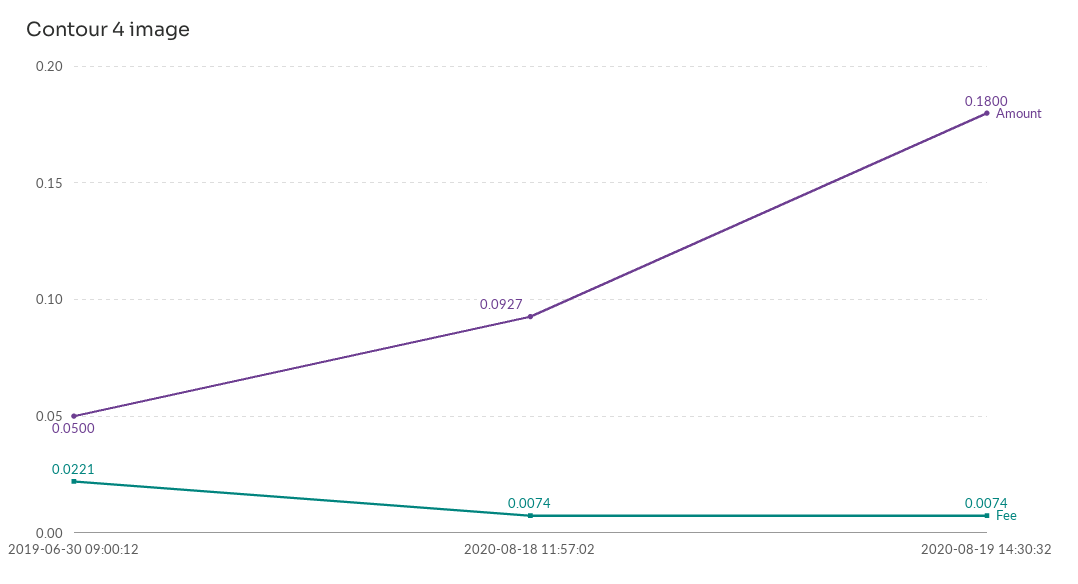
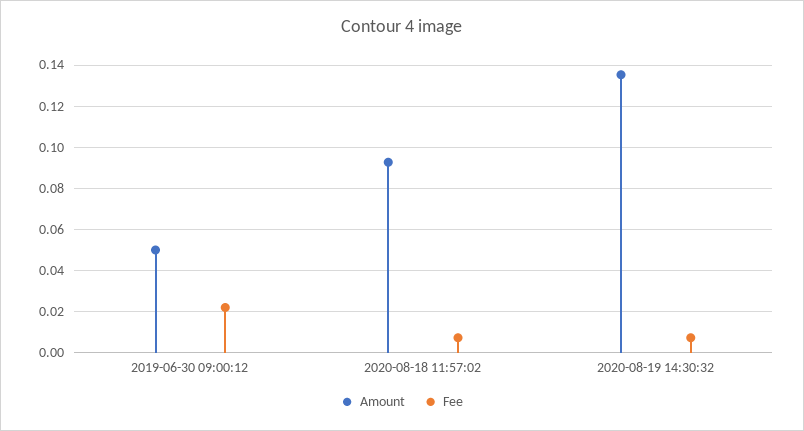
  {
    "Amount": {
      "2019-06-30 09:00:12": 0.05,
      "2020-08-18 11:57:02": 0.0927,
-     "2020-08-19 14:30:32": 0.18
+     "2020-08-19 14:30:32": 0.135
    },
    "Fee": {
      "2019-06-30 09:00:12": 0.0221,
      "2020-08-18 11:57:02": 0.0074,
      "2020-08-19 14:30:32": 0.0074
    }
  }

